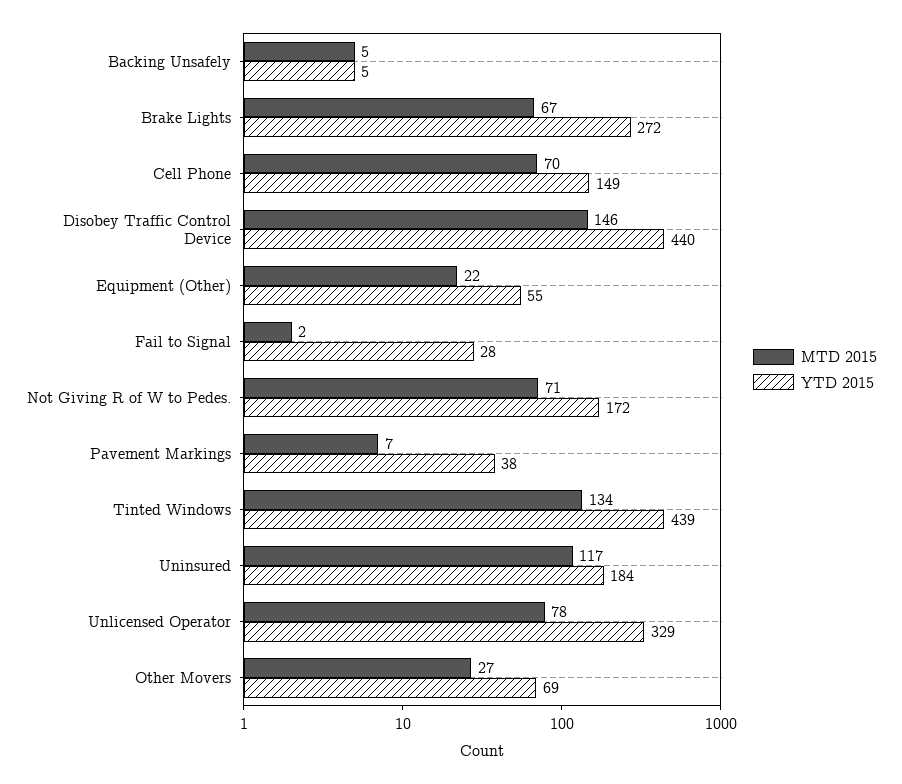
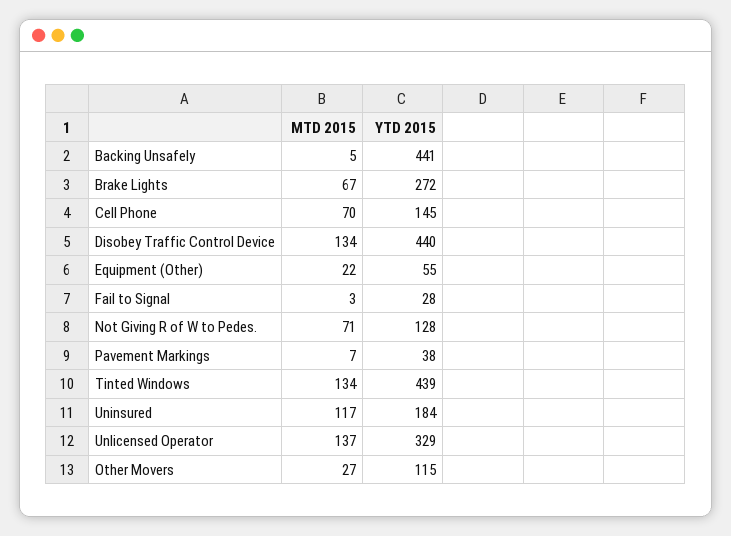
  {
    "MTD 2015": {
      "Backing Unsafely": 5,
      "Brake Lights": 67,
      "Cell Phone": 70,
-     "Disobey Traffic Control Device": 146,
+     "Disobey Traffic Control Device": 134,
      "Equipment (Other)": 22,
-     "Fail to Signal": 2,
+     "Fail to Signal": 3,
      "Not Giving R of W to Pedes.": 71,
      "Pavement Markings": 7,
      "Tinted Windows": 134,
      "Uninsured": 117,
-     "Unlicensed Operator": 78,
+     "Unlicensed Operator": 137,
      "Other Movers": 27
    },
    "YTD 2015": {
-     "Backing Unsafely": 5,
+     "Backing Unsafely": 441,
      "Brake Lights": 272,
-     "Cell Phone": 149,
+     "Cell Phone": 145,
      "Disobey Traffic Control Device": 440,
      "Equipment (Other)": 55,
      "Fail to Signal": 28,
-     "Not Giving R of W to Pedes.": 172,
+     "Not Giving R of W to Pedes.": 128,
      "Pavement Markings": 38,
      "Tinted Windows": 439,
      "Uninsured": 184,
      "Unlicensed Operator": 329,
-     "Other Movers": 69
+     "Other Movers": 115
    }
  }

